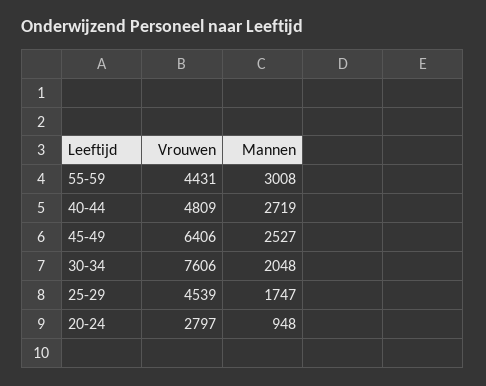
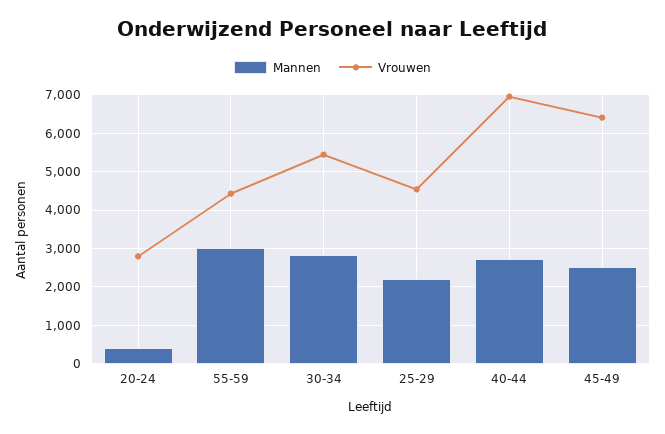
  {
    "Vrouwen": {
      "55-59": 4431,
-     "40-44": 4809,
+     "40-44": 7000,
      "45-49": 6406,
-     "30-34": 7606,
+     "30-34": 5400,
      "25-29": 4539,
      "20-24": 2797
    },
    "Mannen": {
      "55-59": 3008,
      "40-44": 2719,
      "45-49": 2527,
-     "30-34": 2048,
+     "30-34": 2800,
-     "25-29": 1747,
+     "25-29": 2200,
-     "20-24": 948
+     "20-24": 400
    }
  }

